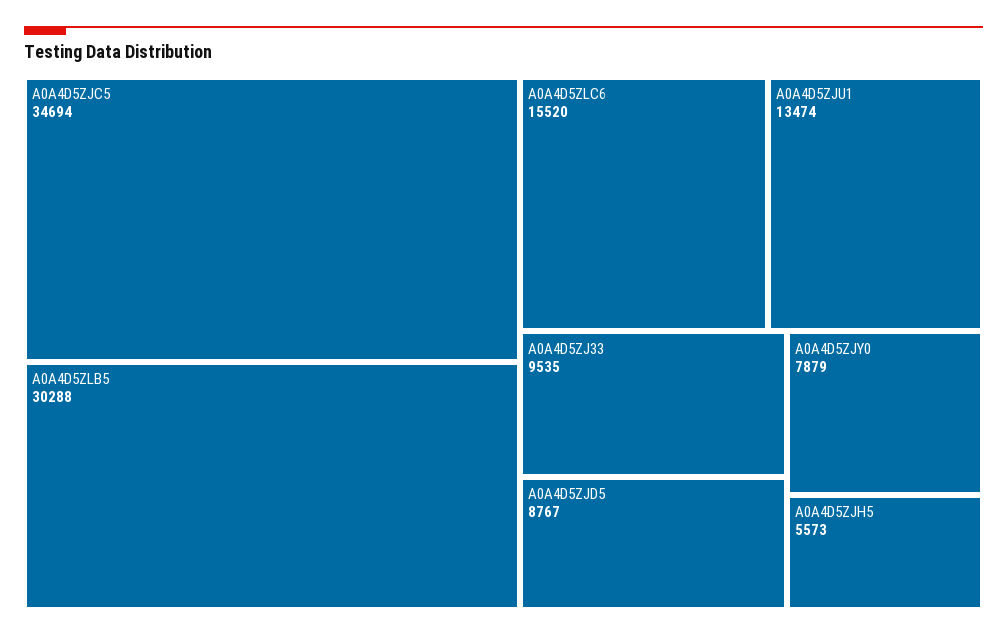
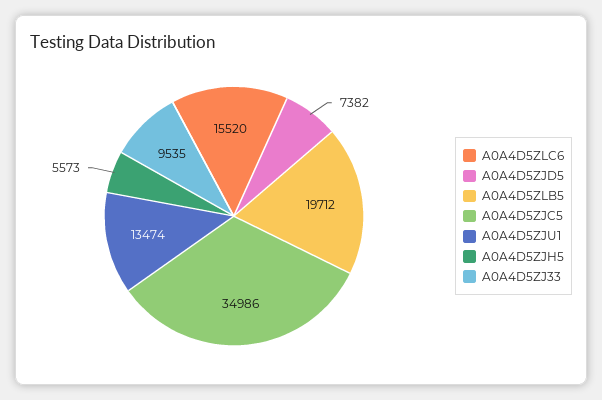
  {
-   "A0A4D5ZJC5": 34694,
+   "A0A4D5ZJC5": 34986,
-   "A0A4D5ZLB5": 30288,
+   "A0A4D5ZLB5": 19712,
    "A0A4D5ZLC6": 15520,
    "A0A4D5ZJU1": 13474,
    "A0A4D5ZJ33": 9535,
-   "A0A4D5ZJD5": 8767,
+   "A0A4D5ZJD5": 7382,
-   "A0A4D5ZJY0": 7879,
    "A0A4D5ZJH5": 5573
  }

